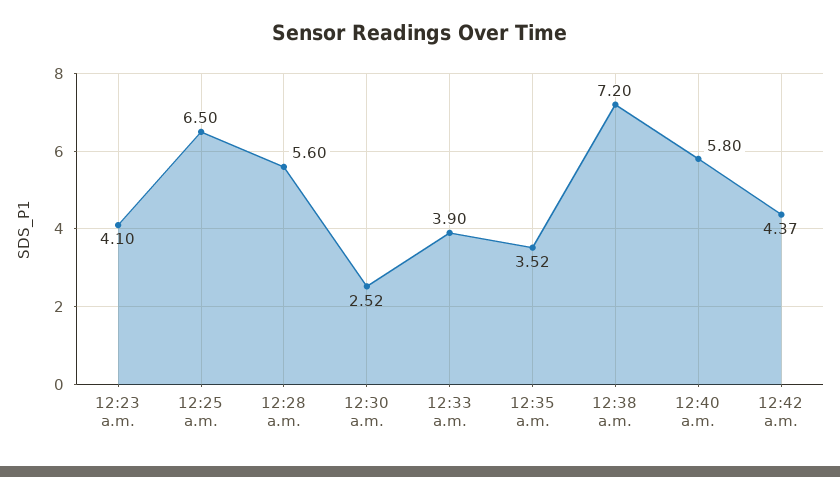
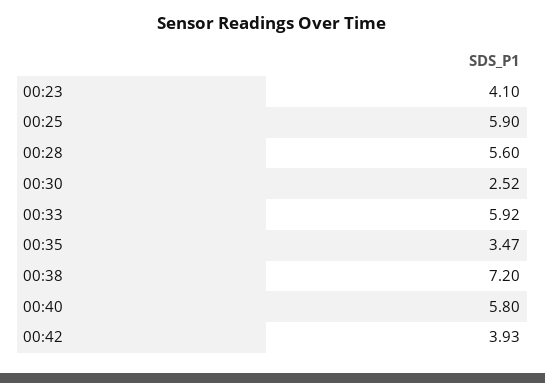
  {
    "12:23 a.m.": 4.1,
-   "12:25 a.m.": 6.5,
+   "12:25 a.m.": 5.9,
    "12:28 a.m.": 5.6,
    "12:30 a.m.": 2.52,
-   "12:33 a.m.": 3.9,
+   "12:33 a.m.": 5.92,
-   "12:35 a.m.": 3.52,
+   "12:35 a.m.": 3.47,
    "12:38 a.m.": 7.2,
    "12:40 a.m.": 5.8,
-   "12:42 a.m.": 4.37
+   "12:42 a.m.": 3.93
  }

